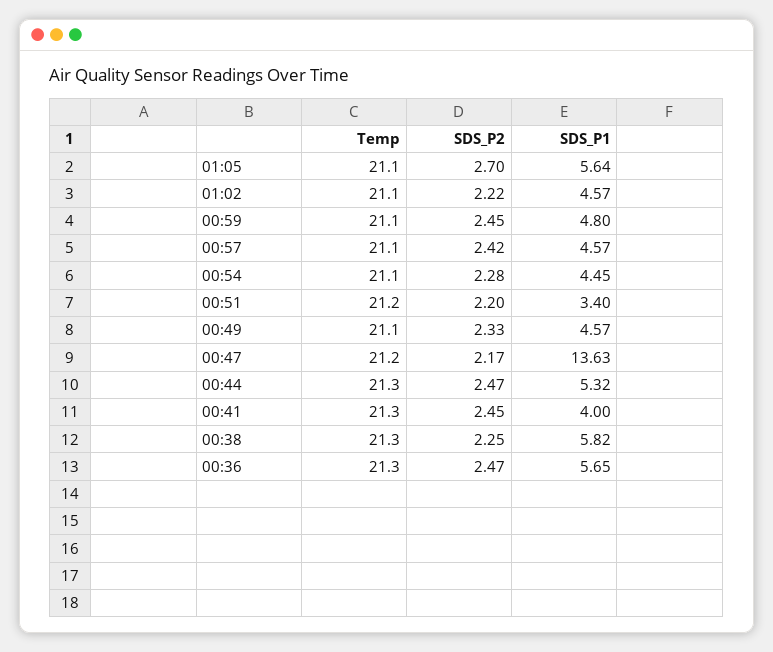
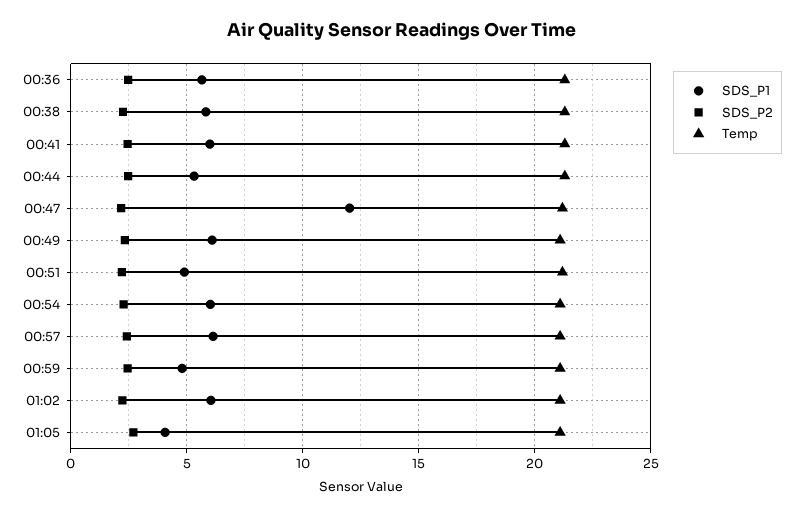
  {
    "Temp": {
      "01:05": 21.1,
      "01:02": 21.1,
      "00:59": 21.1,
      "00:57": 21.1,
      "00:54": 21.1,
      "00:51": 21.2,
      "00:49": 21.1,
      "00:47": 21.2,
      "00:44": 21.3,
      "00:41": 21.3,
      "00:38": 21.3,
      "00:36": 21.3
    },
    "SDS_P2": {
      "01:05": 2.7,
      "01:02": 2.22,
      "00:59": 2.45,
      "00:57": 2.42,
      "00:54": 2.28,
      "00:51": 2.2,
      "00:49": 2.33,
      "00:47": 2.17,
      "00:44": 2.47,
      "00:41": 2.45,
      "00:38": 2.25,
      "00:36": 2.47
    },
    "SDS_P1": {
-     "01:05": 5.64,
+     "01:05": 4,
-     "01:02": 4.57,
+     "01:02": 6,
      "00:59": 4.8,
-     "00:57": 4.57,
+     "00:57": 6,
-     "00:54": 4.45,
+     "00:54": 6,
-     "00:51": 3.4,
+     "00:51": 5,
-     "00:49": 4.57,
+     "00:49": 6,
-     "00:47": 13.63,
+     "00:47": 12,
      "00:44": 5.32,
-     "00:41": 4,
+     "00:41": 6,
      "00:38": 5.82,
      "00:36": 5.65
    }
  }

